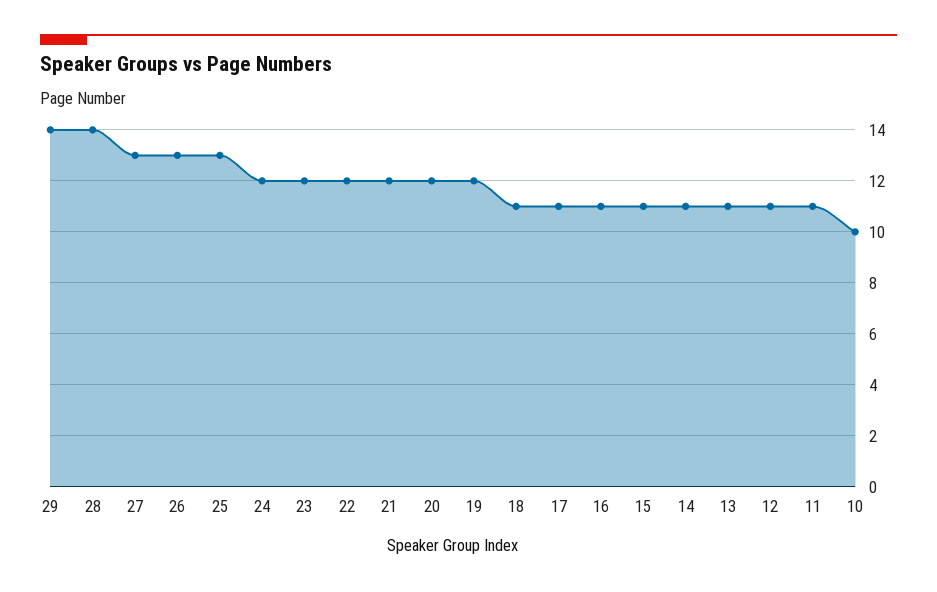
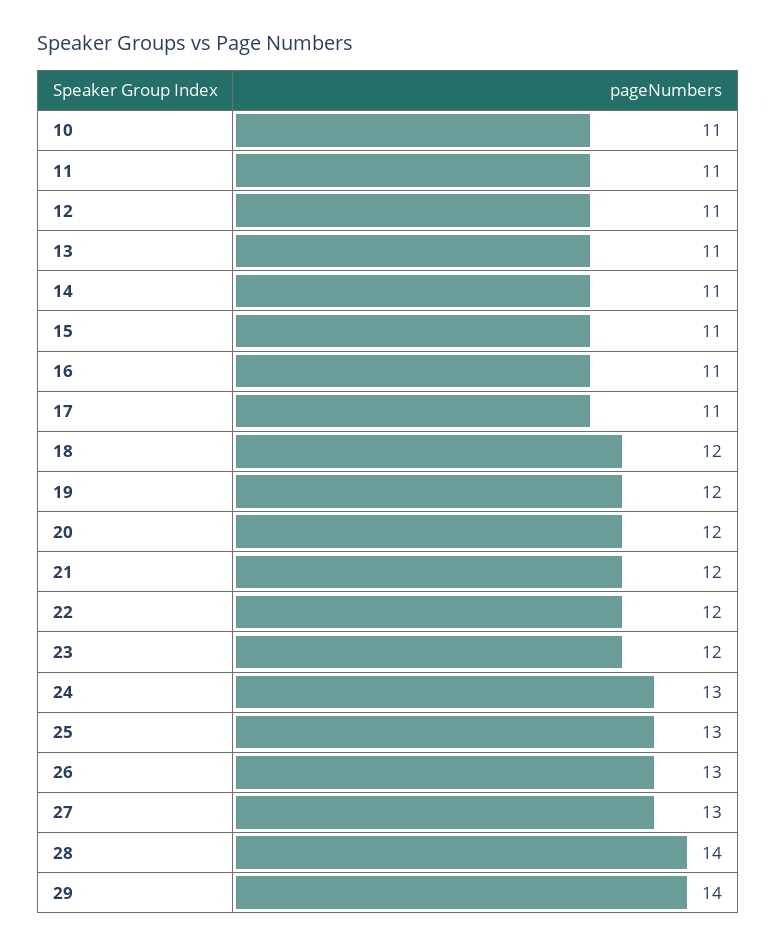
  {
    "29": 14,
    "28": 14,
    "27": 13,
    "26": 13,
    "25": 13,
-   "24": 12,
+   "24": 13,
    "23": 12,
    "22": 12,
    "21": 12,
    "20": 12,
    "19": 12,
-   "18": 11,
+   "18": 12,
    "17": 11,
    "16": 11,
    "15": 11,
    "14": 11,
    "13": 11,
    "12": 11,
    "11": 11,
-   "10": 10
+   "10": 11
  }

